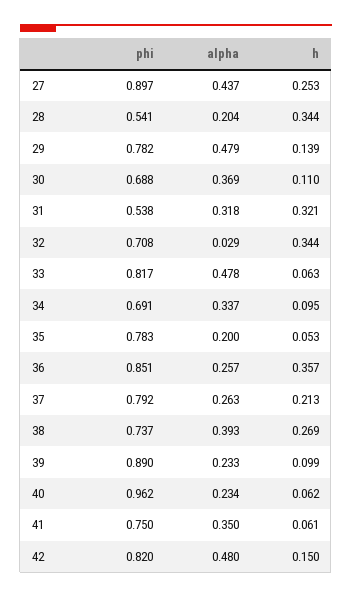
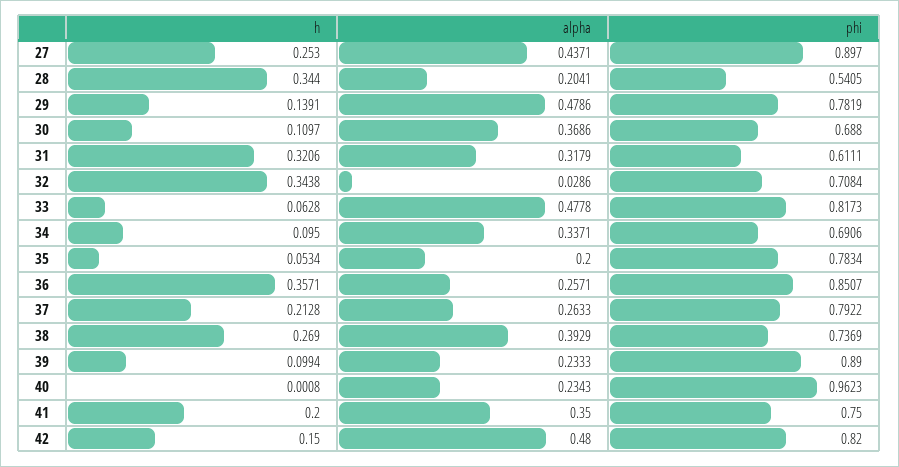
  {
    "phi": {
      "27": 0.897,
      "28": 0.5405,
      "29": 0.7819,
      "30": 0.688,
-     "31": 0.538,
+     "31": 0.6111,
      "32": 0.7084,
      "33": 0.8173,
      "34": 0.6906,
      "35": 0.7834,
      "36": 0.8507,
      "37": 0.7922,
      "38": 0.7369,
      "39": 0.89,
      "40": 0.9623,
      "41": 0.75,
      "42": 0.82
    },
    "alpha": {
      "27": 0.4371,
      "28": 0.2041,
      "29": 0.4786,
      "30": 0.3686,
      "31": 0.3179,
      "32": 0.0286,
      "33": 0.4778,
      "34": 0.3371,
      "35": 0.2,
      "36": 0.2571,
      "37": 0.2633,
      "38": 0.3929,
      "39": 0.2333,
      "40": 0.2343,
      "41": 0.35,
      "42": 0.48
    },
    "h": {
      "27": 0.253,
      "28": 0.344,
      "29": 0.1391,
      "30": 0.1097,
      "31": 0.3206,
      "32": 0.3438,
      "33": 0.0628,
      "34": 0.095,
      "35": 0.0534,
      "36": 0.3571,
      "37": 0.2128,
      "38": 0.269,
      "39": 0.0994,
-     "40": 0.062,
+     "40": 0.0008,
-     "41": 0.061,
+     "41": 0.2,
      "42": 0.15
    }
  }

